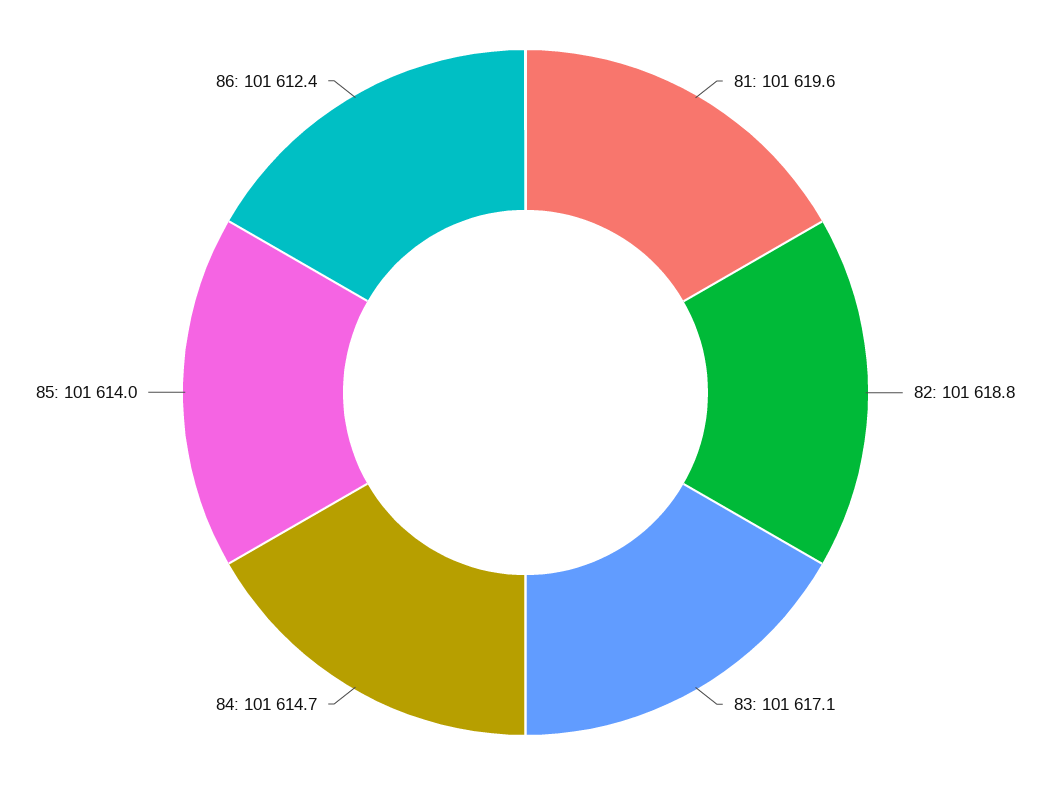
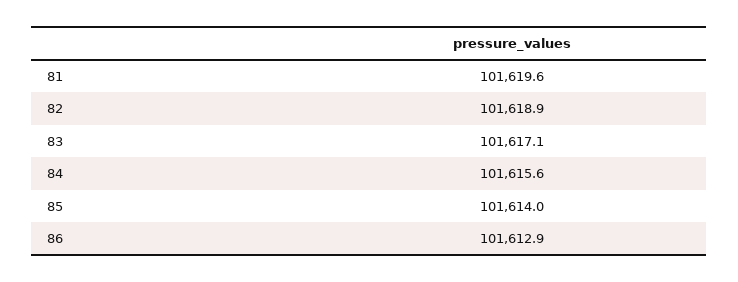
  {
    "81": 101619.6,
-   "82": 101618.8,
+   "82": 101618.9,
    "83": 101617.1,
-   "84": 101614.7,
+   "84": 101615.6,
    "85": 101614,
-   "86": 101612.4
+   "86": 101612.9
  }

